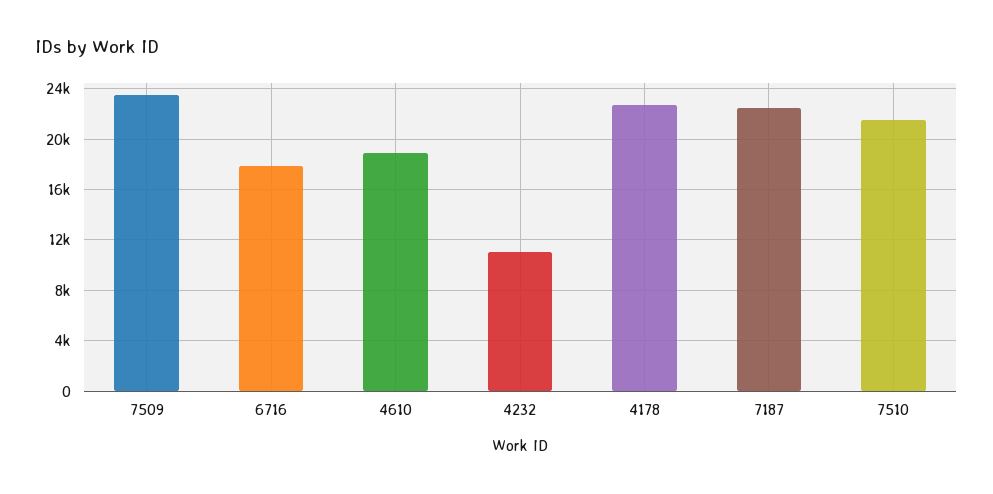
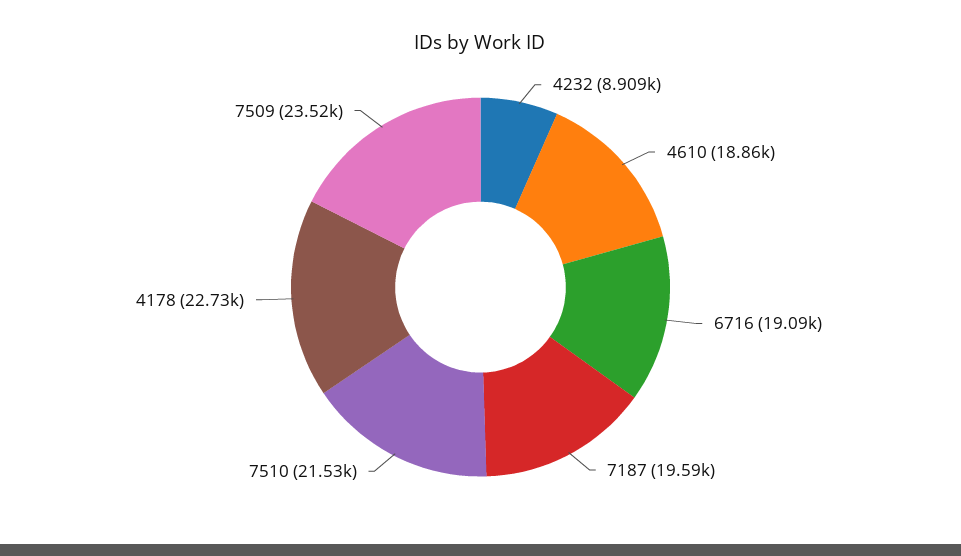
  {
    "7509": 23520,
-   "6716": 18000,
+   "6716": 19090,
    "4610": 18860,
-   "4232": 11000,
+   "4232": 8909,
    "4178": 22730,
-   "7187": 22500,
+   "7187": 19590,
    "7510": 21530
  }

